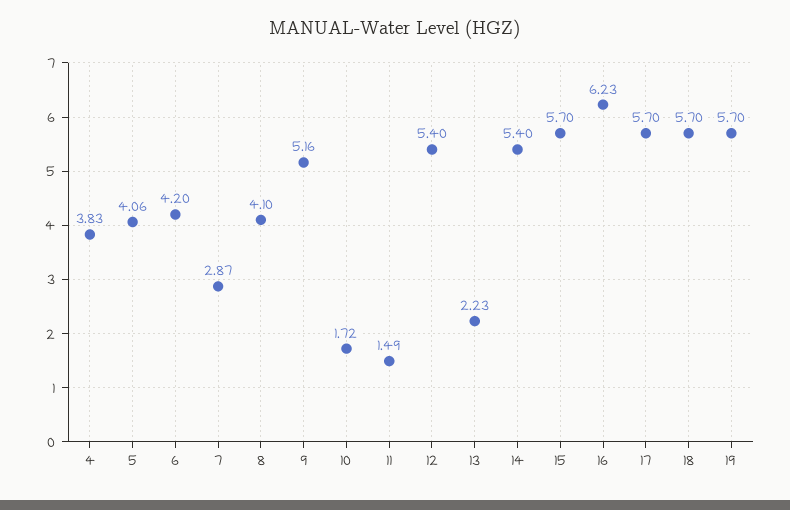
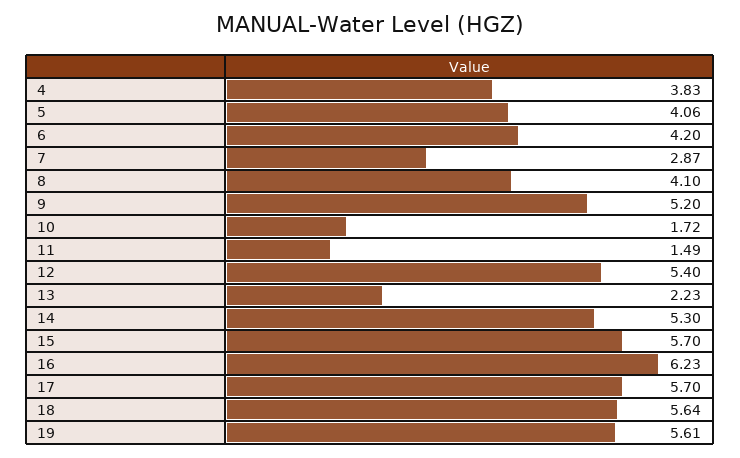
  {
    "4": 3.83,
    "5": 4.06,
    "6": 4.2,
    "7": 2.87,
    "8": 4.1,
-   "9": 5.16,
+   "9": 5.2,
    "10": 1.72,
    "11": 1.49,
    "12": 5.4,
    "13": 2.23,
-   "14": 5.4,
+   "14": 5.3,
    "15": 5.7,
    "16": 6.23,
    "17": 5.7,
-   "18": 5.7,
+   "18": 5.64,
-   "19": 5.7
+   "19": 5.61
  }

